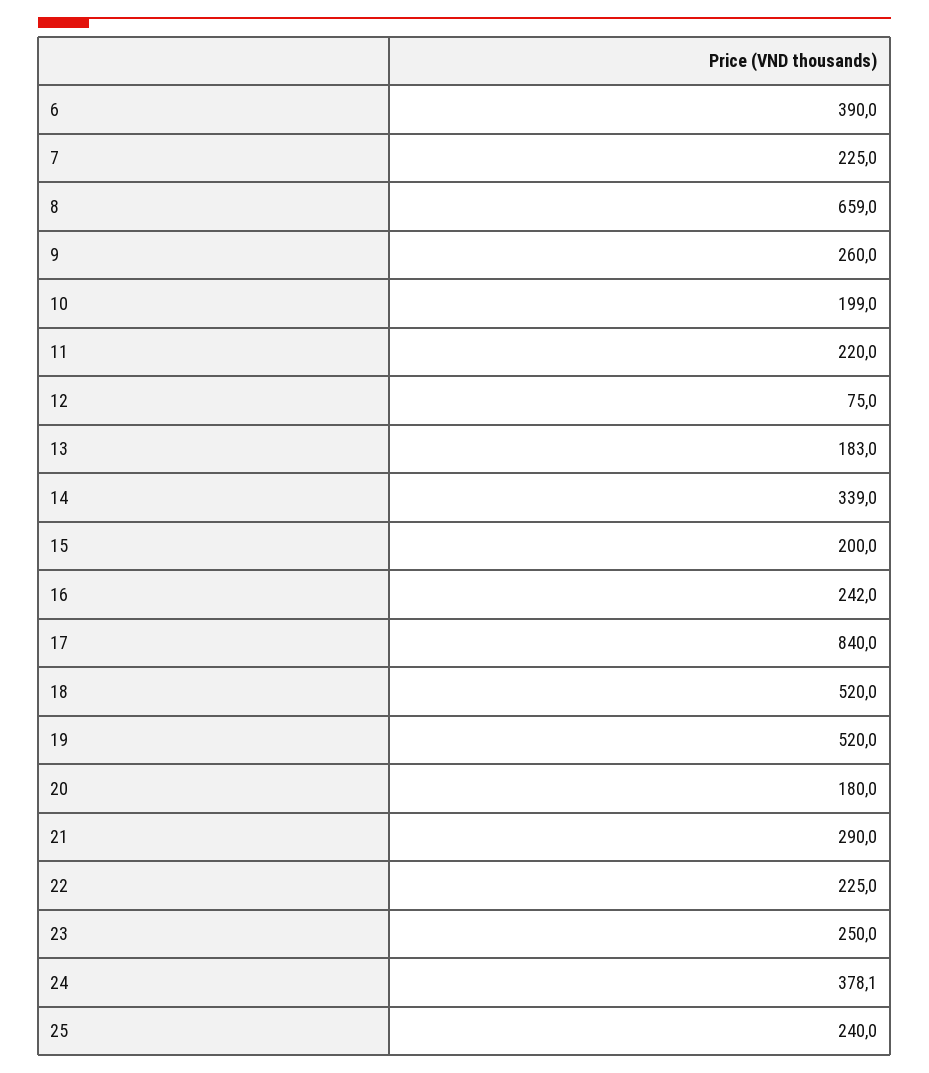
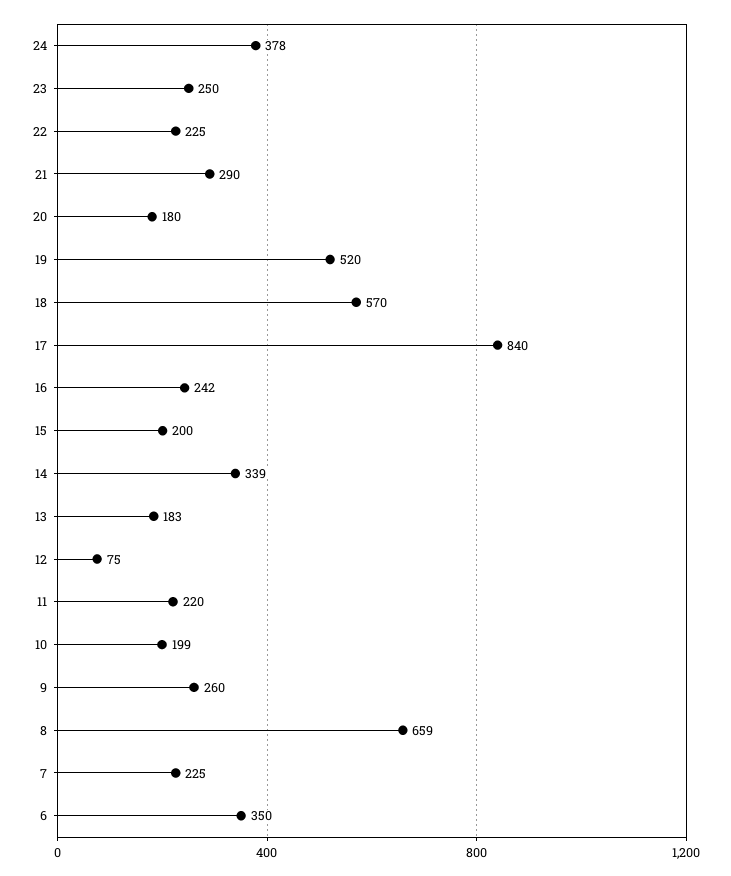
  {
-   "6": 390,
+   "6": 350,
    "7": 225,
    "8": 659,
    "9": 260,
    "10": 199,
    "11": 220,
    "12": 75,
    "13": 183,
    "14": 339,
    "15": 200,
    "16": 242,
    "17": 840,
-   "18": 520,
+   "18": 570,
    "19": 520,
    "20": 180,
    "21": 290,
    "22": 225,
    "23": 250,
-   "24": 378.1,
+   "24": 378.1
-   "25": 240
  }

